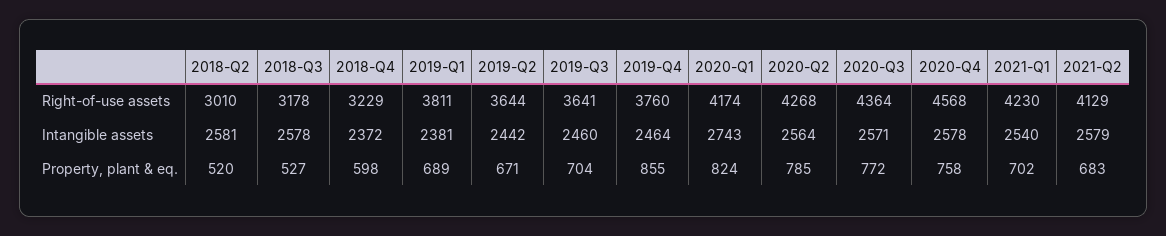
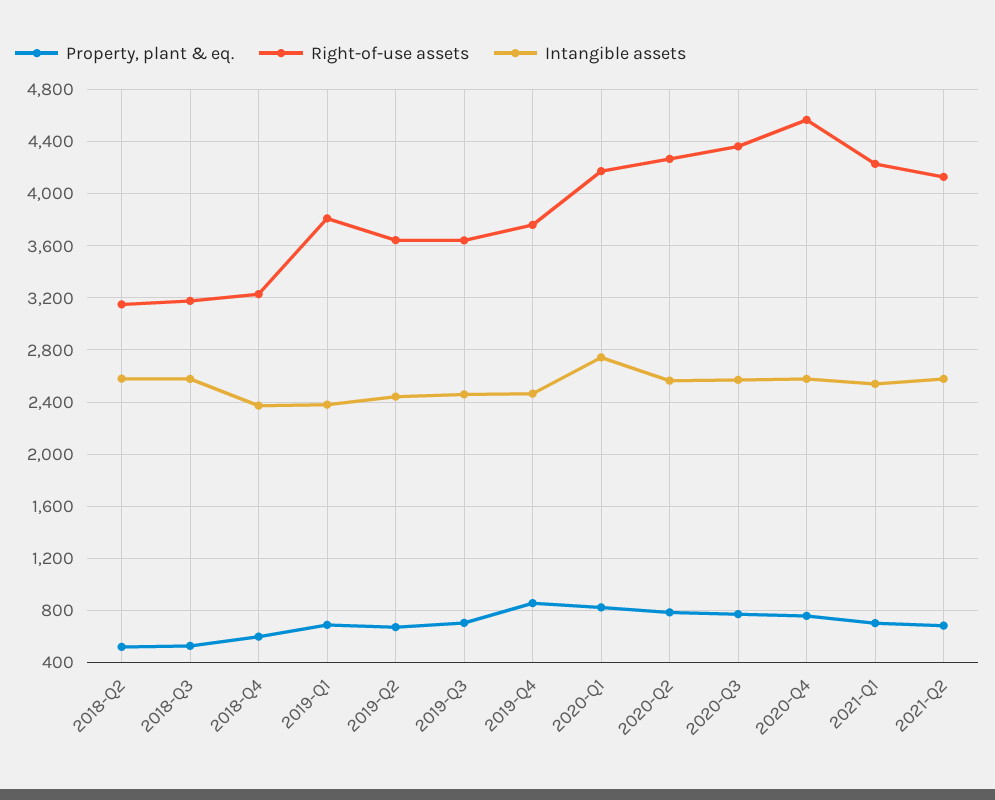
  {
    "Right-of-use assets": {
-     "2018-Q2": 3010,
+     "2018-Q2": 3150,
      "2018-Q3": 3178,
      "2018-Q4": 3229,
      "2019-Q1": 3811,
      "2019-Q2": 3644,
      "2019-Q3": 3641,
      "2019-Q4": 3760,
      "2020-Q1": 4174,
      "2020-Q2": 4268,
      "2020-Q3": 4364,
      "2020-Q4": 4568,
      "2021-Q1": 4230,
      "2021-Q2": 4129
    },
    "Intangible assets": {
      "2018-Q2": 2581,
      "2018-Q3": 2578,
      "2018-Q4": 2372,
      "2019-Q1": 2381,
      "2019-Q2": 2442,
      "2019-Q3": 2460,
      "2019-Q4": 2464,
      "2020-Q1": 2743,
      "2020-Q2": 2564,
      "2020-Q3": 2571,
      "2020-Q4": 2578,
      "2021-Q1": 2540,
      "2021-Q2": 2579
    },
    "Property, plant & eq.": {
      "2018-Q2": 520,
      "2018-Q3": 527,
      "2018-Q4": 598,
      "2019-Q1": 689,
      "2019-Q2": 671,
      "2019-Q3": 704,
      "2019-Q4": 855,
      "2020-Q1": 824,
      "2020-Q2": 785,
      "2020-Q3": 772,
      "2020-Q4": 758,
      "2021-Q1": 702,
      "2021-Q2": 683
    }
  }

